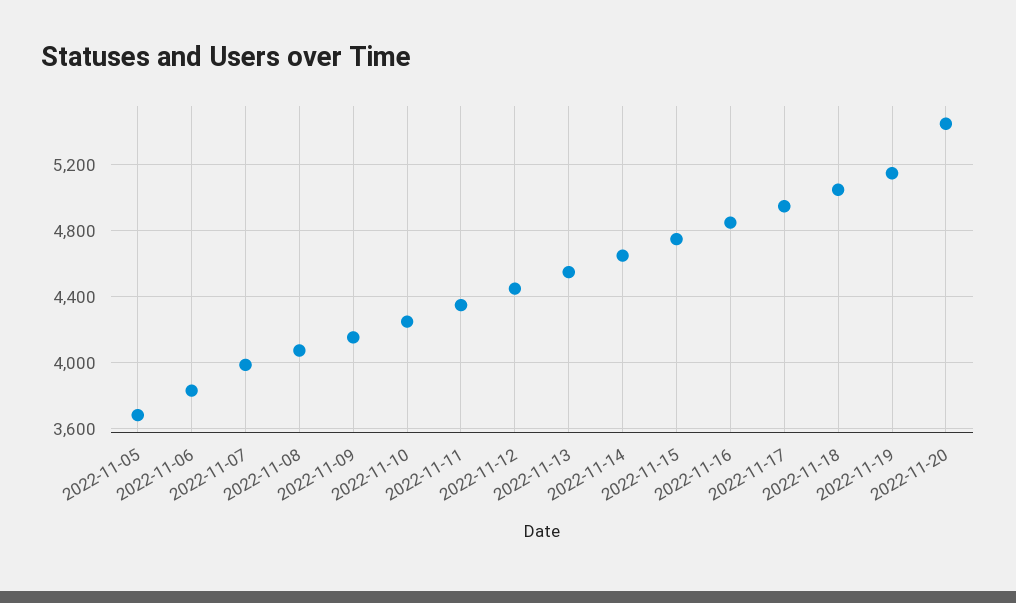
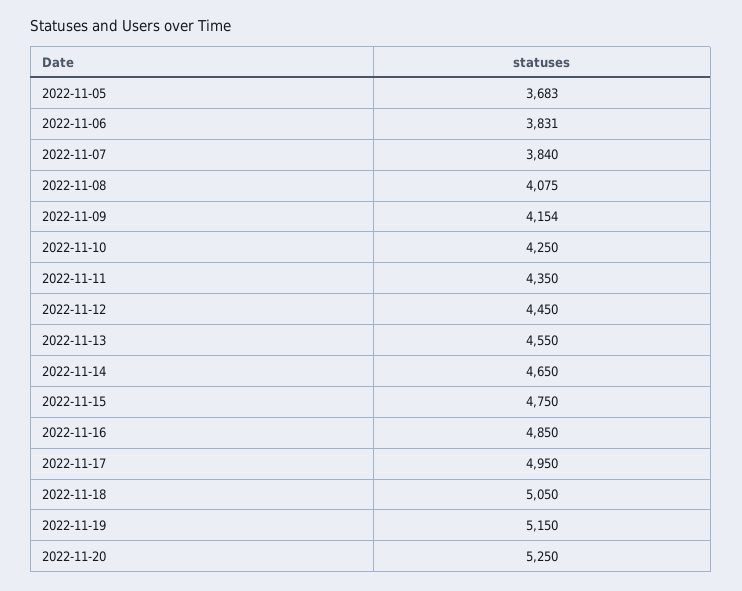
  {
    "2022-11-05": 3683,
    "2022-11-06": 3831,
-   "2022-11-07": 4000,
+   "2022-11-07": 3840,
    "2022-11-08": 4075,
    "2022-11-09": 4154,
    "2022-11-10": 4250,
    "2022-11-11": 4350,
    "2022-11-12": 4450,
    "2022-11-13": 4550,
    "2022-11-14": 4650,
    "2022-11-15": 4750,
    "2022-11-16": 4850,
    "2022-11-17": 4950,
    "2022-11-18": 5050,
    "2022-11-19": 5150,
-   "2022-11-20": 5450
+   "2022-11-20": 5250
  }

